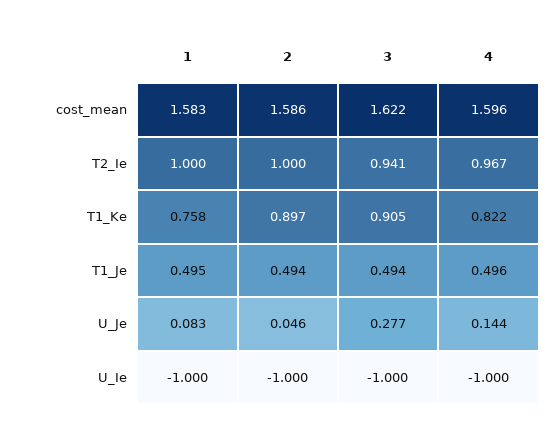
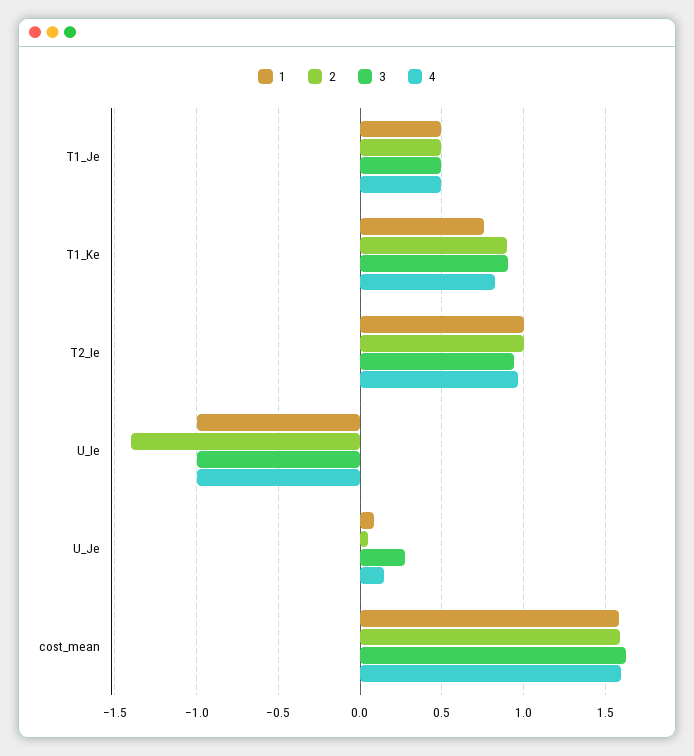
  {
    "1": {
      "cost_mean": 1.583,
      "T2_Ie": 1,
      "T1_Ke": 0.758,
      "T1_Je": 0.495,
      "U_Je": 0.083,
      "U_Ie": -1
    },
    "2": {
      "cost_mean": 1.586,
      "T2_Ie": 1,
      "T1_Ke": 0.897,
      "T1_Je": 0.494,
      "U_Je": 0.046,
-     "U_Ie": -1
+     "U_Ie": -1.4
    },
    "3": {
      "cost_mean": 1.622,
      "T2_Ie": 0.941,
      "T1_Ke": 0.905,
      "T1_Je": 0.494,
      "U_Je": 0.277,
      "U_Ie": -1
    },
    "4": {
      "cost_mean": 1.596,
      "T2_Ie": 0.967,
      "T1_Ke": 0.822,
      "T1_Je": 0.496,
      "U_Je": 0.144,
      "U_Ie": -1
    }
  }

